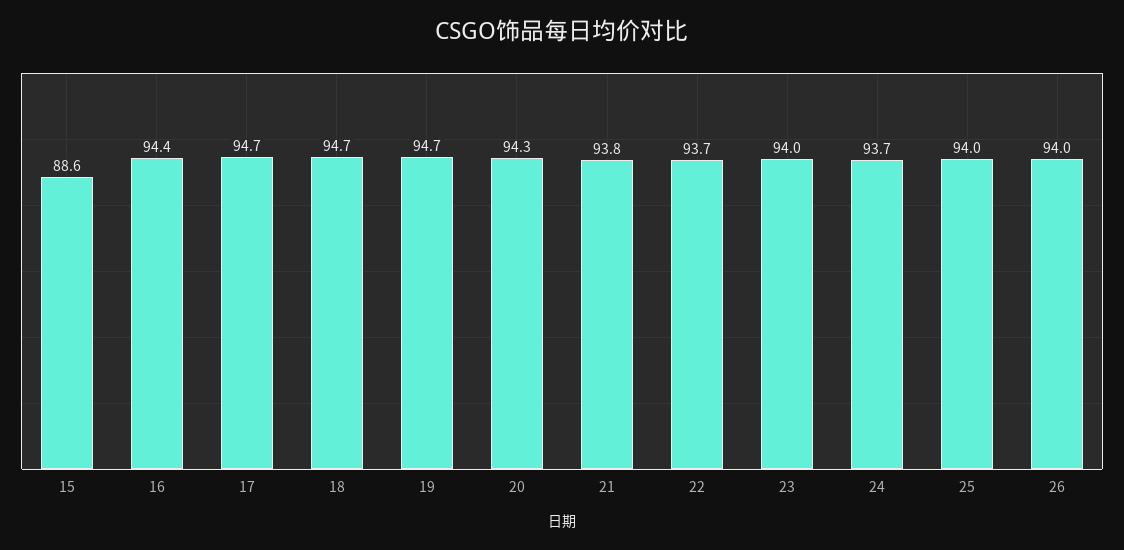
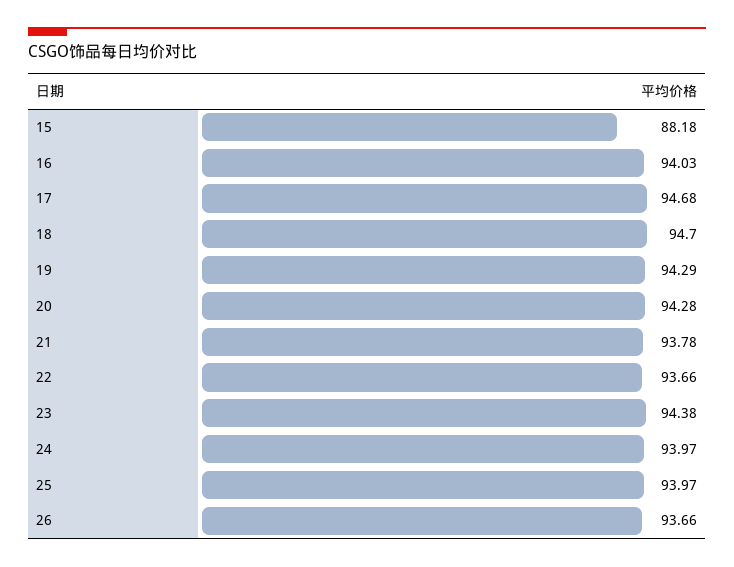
  {
-   "15": 88.6,
+   "15": 88.18,
-   "16": 94.4,
+   "16": 94.03,
    "17": 94.68,
    "18": 94.7,
-   "19": 94.7,
+   "19": 94.29,
    "20": 94.28,
    "21": 93.78,
    "22": 93.66,
-   "23": 94,
+   "23": 94.38,
-   "24": 93.7,
+   "24": 93.97,
    "25": 93.97,
-   "26": 94
+   "26": 93.66
  }

